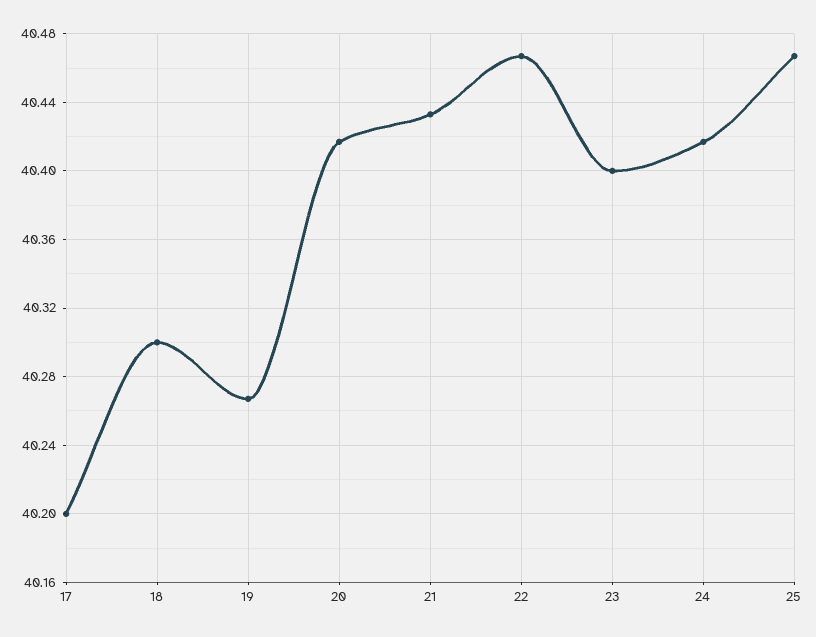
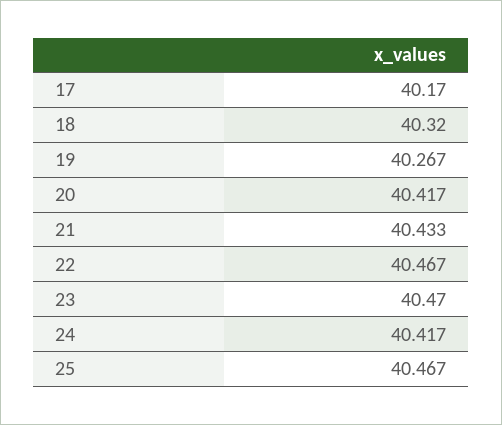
  {
-   "17": 40.2,
+   "17": 40.17,
-   "18": 40.3,
+   "18": 40.32,
    "19": 40.267,
    "20": 40.417,
    "21": 40.433,
    "22": 40.467,
-   "23": 40.4,
+   "23": 40.47,
    "24": 40.417,
    "25": 40.467
  }

